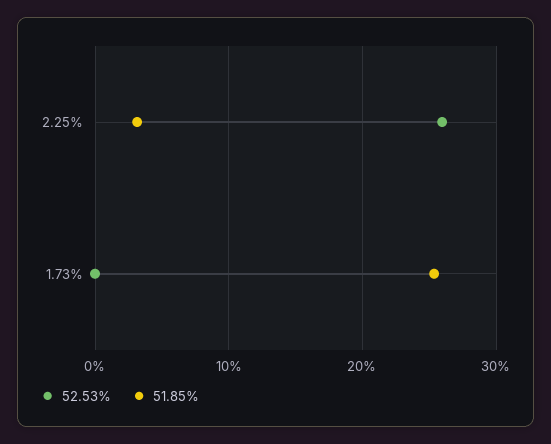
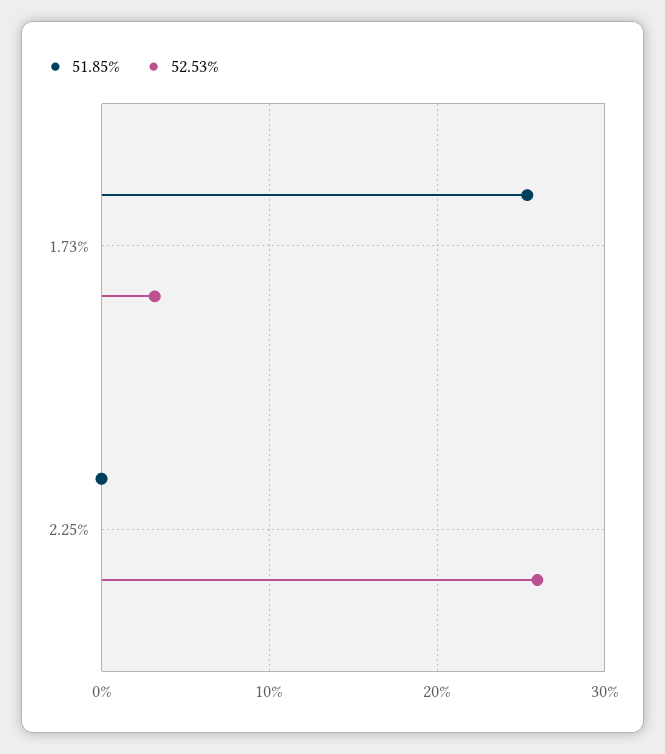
  {
    "52.53%": {
      "2.25%": 26,
-     "1.73%": 0
+     "1.73%": 3
    },
    "51.85%": {
-     "2.25%": 3,
+     "2.25%": 0,
      "1.73%": 25
    }
  }

